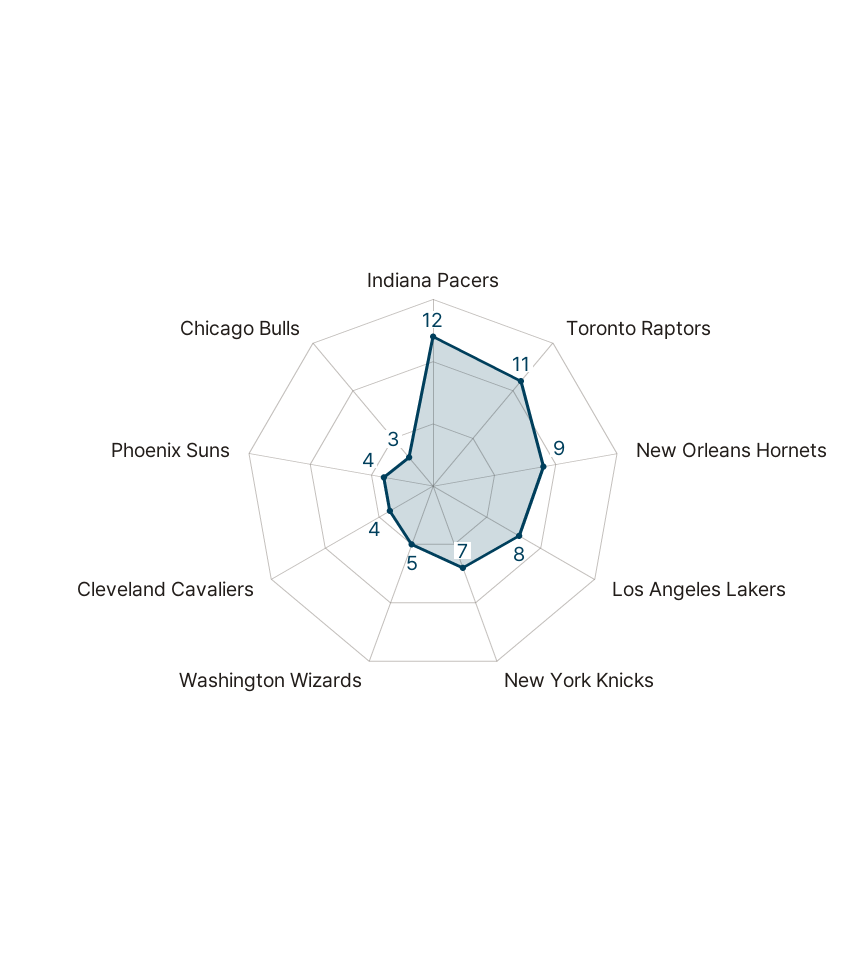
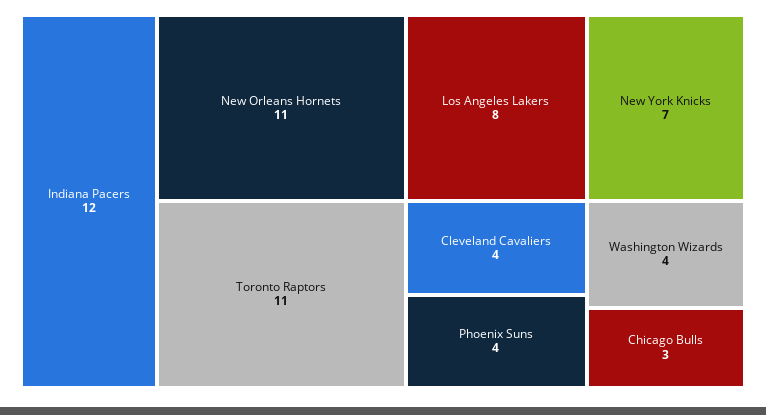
  {
    "Indiana Pacers": 12,
    "Toronto Raptors": 11,
-   "New Orleans Hornets": 9,
+   "New Orleans Hornets": 11,
    "Los Angeles Lakers": 8,
    "New York Knicks": 7,
-   "Washington Wizards": 5,
+   "Washington Wizards": 4,
    "Cleveland Cavaliers": 4,
    "Phoenix Suns": 4,
    "Chicago Bulls": 3
  }

